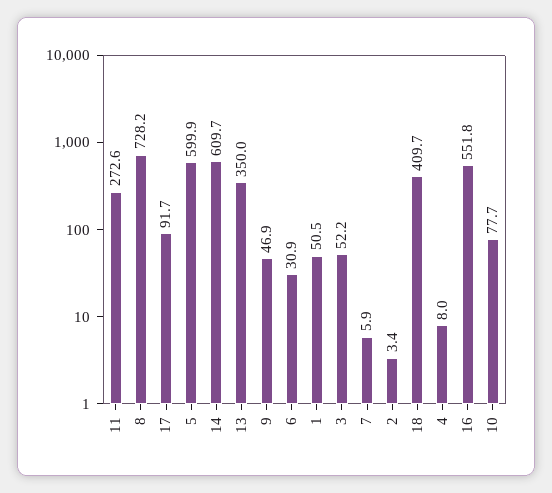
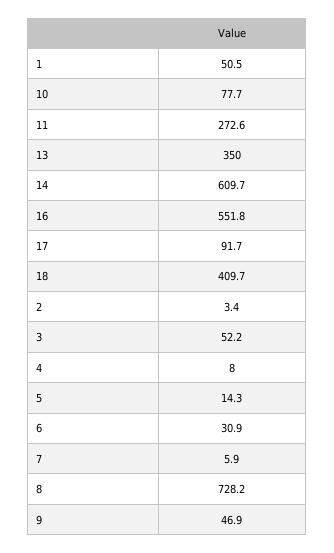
  {
    "11": 272.6,
    "8": 728.2,
    "17": 91.7,
-   "5": 599.9,
+   "5": 14.3,
    "14": 609.7,
    "13": 350,
    "9": 46.9,
    "6": 30.9,
    "1": 50.5,
    "3": 52.2,
    "7": 5.9,
    "2": 3.4,
    "18": 409.7,
    "4": 8,
    "16": 551.8,
    "10": 77.7
  }

